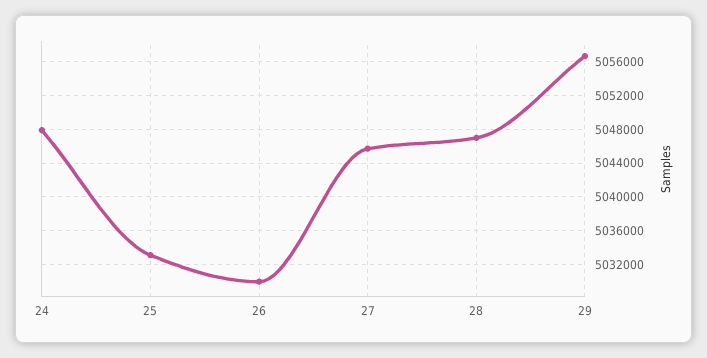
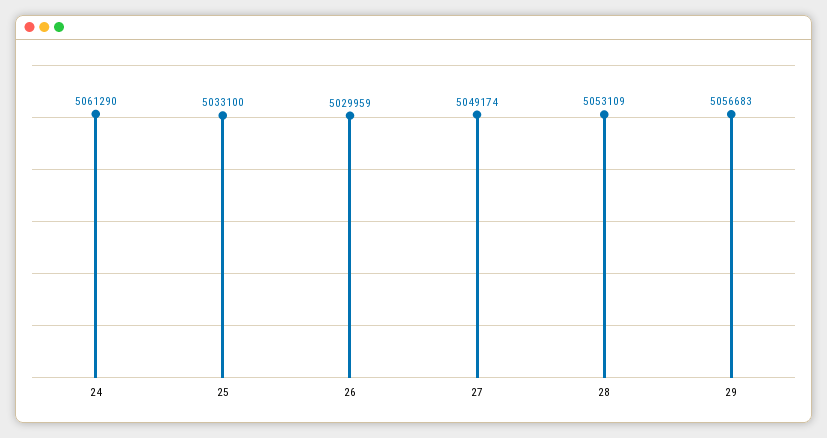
  {
-   "24": 5048000,
+   "24": 5061290,
    "25": 5033100,
    "26": 5029959,
-   "27": 5046000,
+   "27": 5049174,
-   "28": 5047000,
+   "28": 5053109,
    "29": 5056683
  }

